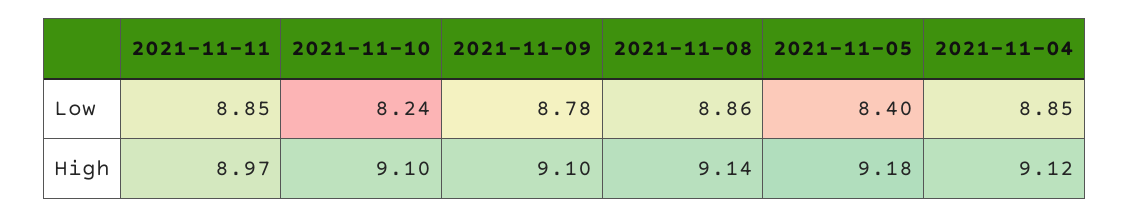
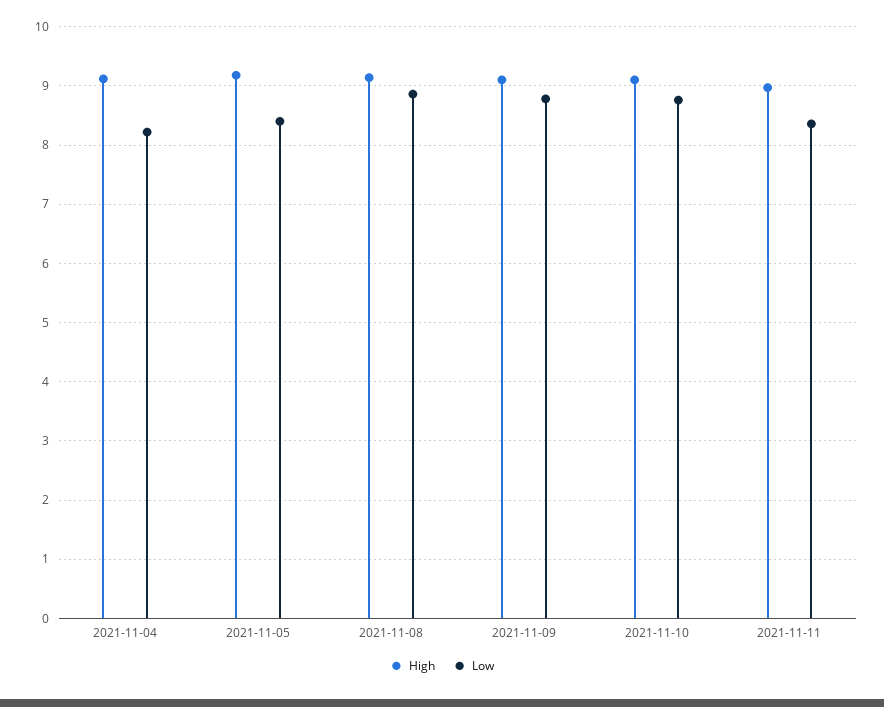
  {
    "Low": {
-     "2021-11-11": 8.85,
+     "2021-11-11": 8.4,
-     "2021-11-10": 8.24,
+     "2021-11-10": 8.8,
      "2021-11-09": 8.78,
      "2021-11-08": 8.86,
      "2021-11-05": 8.4,
-     "2021-11-04": 8.85
+     "2021-11-04": 8.2
    },
    "High": {
      "2021-11-11": 8.97,
      "2021-11-10": 9.1,
      "2021-11-09": 9.1,
      "2021-11-08": 9.14,
      "2021-11-05": 9.18,
      "2021-11-04": 9.12
    }
  }

